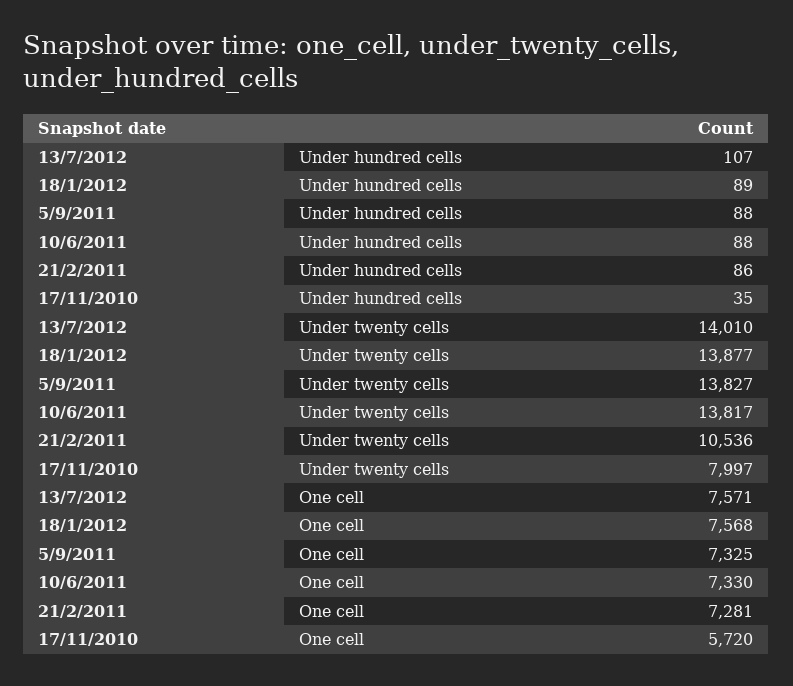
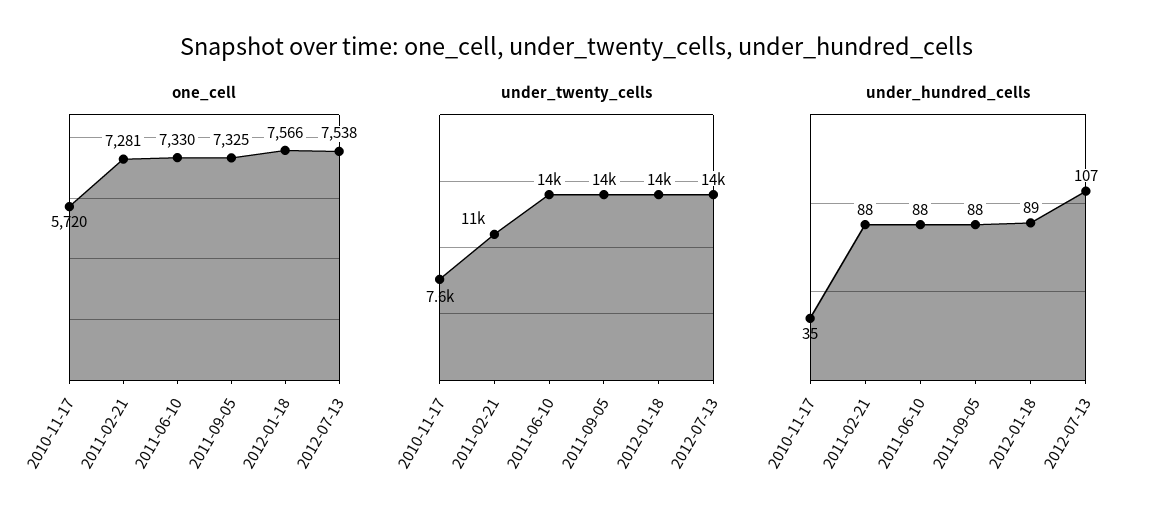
  {
    "Under hundred cells": {
      "13/7/2012": 107,
      "18/1/2012": 89,
      "5/9/2011": 88,
      "10/6/2011": 88,
-     "21/2/2011": 86,
+     "21/2/2011": 88,
      "17/11/2010": 35
    },
    "Under twenty cells": {
      "13/7/2012": 14010,
      "18/1/2012": 13877,
      "5/9/2011": 13827,
      "10/6/2011": 13817,
      "21/2/2011": 10536,
-     "17/11/2010": 7997
+     "17/11/2010": 7600
    },
    "One cell": {
-     "13/7/2012": 7571,
+     "13/7/2012": 7538,
-     "18/1/2012": 7568,
+     "18/1/2012": 7566,
      "5/9/2011": 7325,
      "10/6/2011": 7330,
      "21/2/2011": 7281,
      "17/11/2010": 5720
    }
  }

